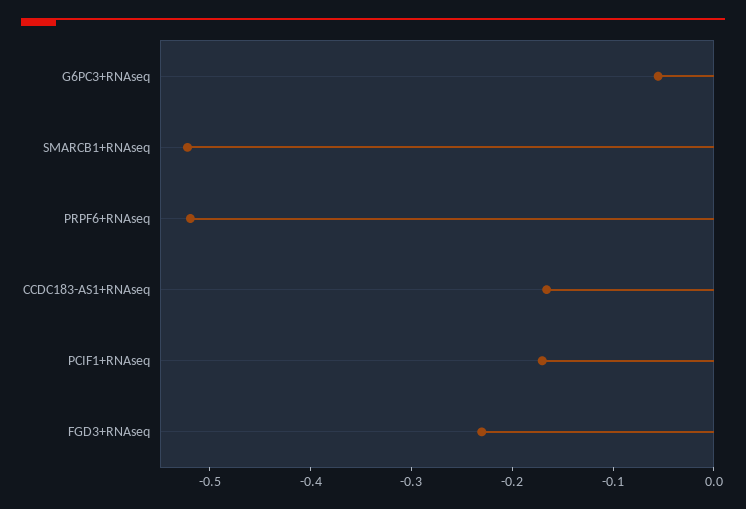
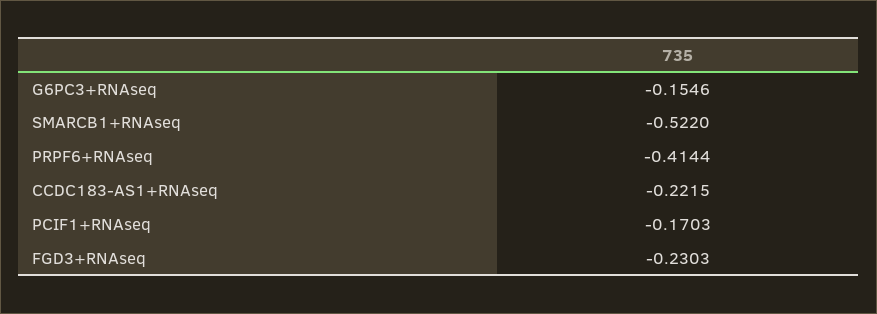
  {
-   "G6PC3+RNAseq": -0.06,
+   "G6PC3+RNAseq": -0.1546,
    "SMARCB1+RNAseq": -0.522,
-   "PRPF6+RNAseq": -0.52,
+   "PRPF6+RNAseq": -0.4144,
-   "CCDC183-AS1+RNAseq": -0.16,
+   "CCDC183-AS1+RNAseq": -0.2215,
    "PCIF1+RNAseq": -0.1703,
    "FGD3+RNAseq": -0.2303
  }

